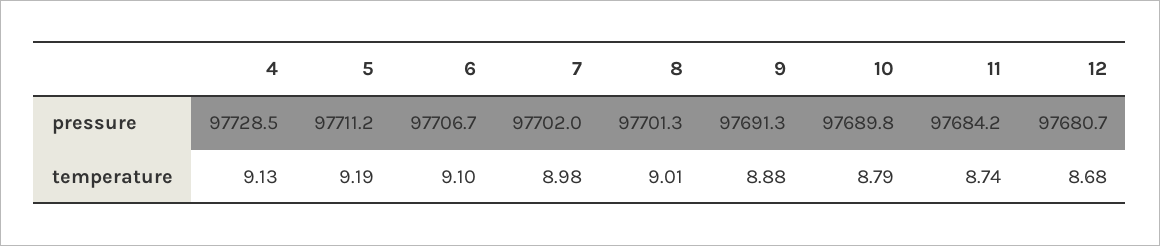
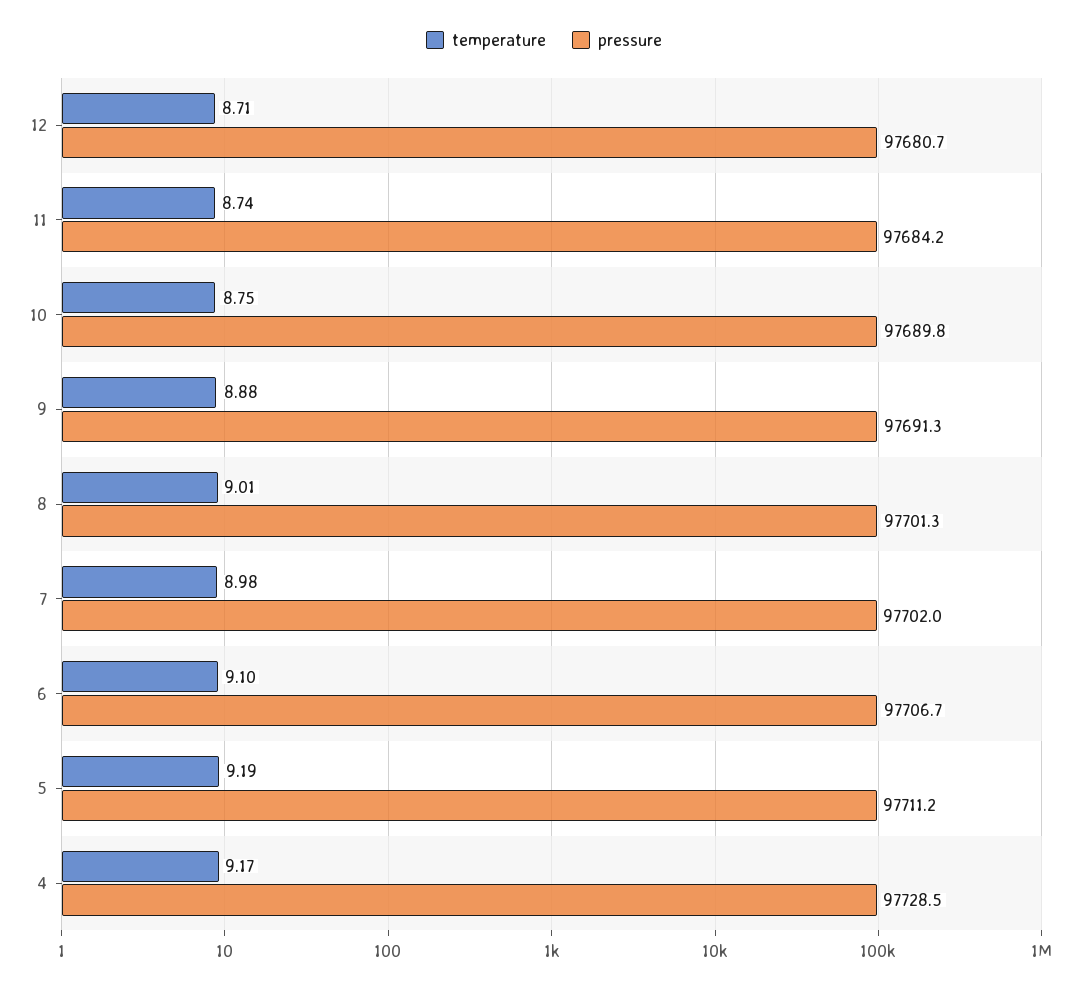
  {
    "pressure": {
      "4": 97728.5,
      "5": 97711.2,
      "6": 97706.7,
      "7": 97702,
      "8": 97701.3,
      "9": 97691.3,
      "10": 97689.8,
      "11": 97684.2,
      "12": 97680.7
    },
    "temperature": {
-     "4": 9.13,
+     "4": 9.17,
      "5": 9.19,
      "6": 9.1,
      "7": 8.98,
      "8": 9.01,
      "9": 8.88,
-     "10": 8.79,
+     "10": 8.75,
      "11": 8.74,
-     "12": 8.68
+     "12": 8.71
    }
  }

